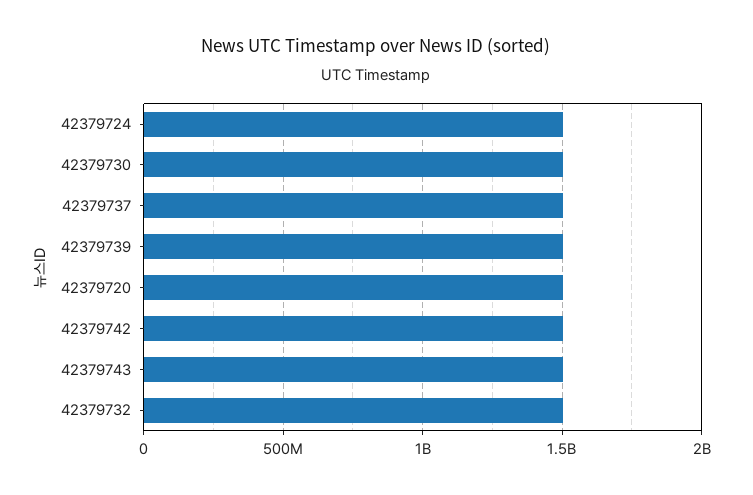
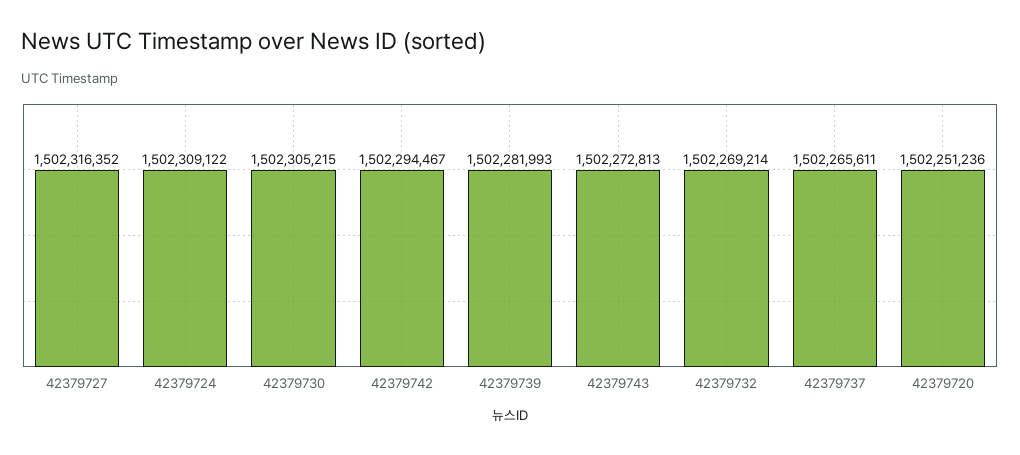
  {
    "42379724": 1502309122,
    "42379730": 1502305215,
    "42379737": 1502265611,
    "42379739": 1502281993,
    "42379720": 1502251236,
    "42379742": 1502294467,
    "42379743": 1502272813,
-   "42379732": 1502269214
+   "42379732": 1502269214,
+   "42379727": 1502316352
  }

